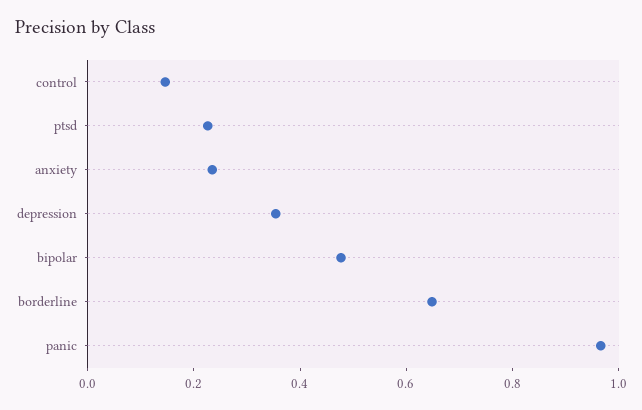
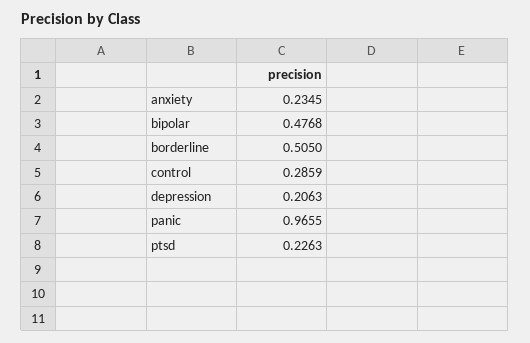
  {
-   "control": 0.15,
+   "control": 0.2859,
    "ptsd": 0.2263,
    "anxiety": 0.2345,
-   "depression": 0.35,
+   "depression": 0.2063,
    "bipolar": 0.4768,
-   "borderline": 0.65,
+   "borderline": 0.505,
    "panic": 0.9655
  }

